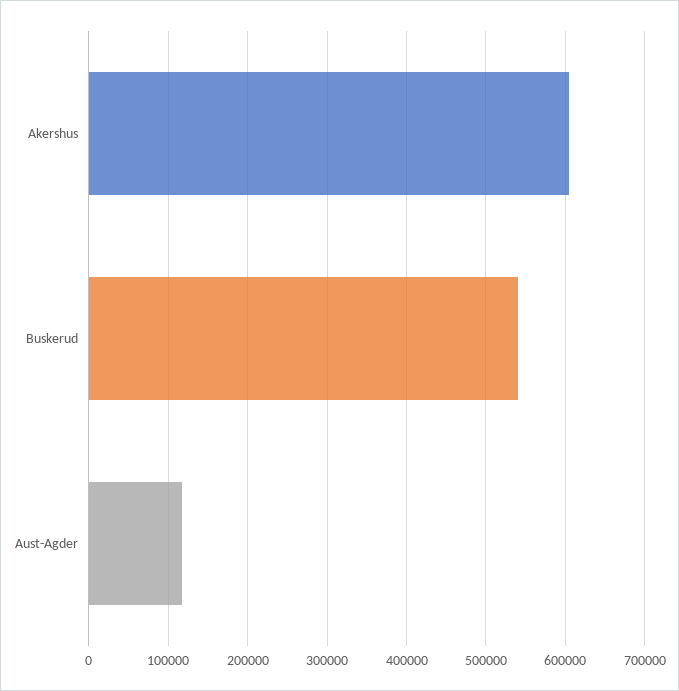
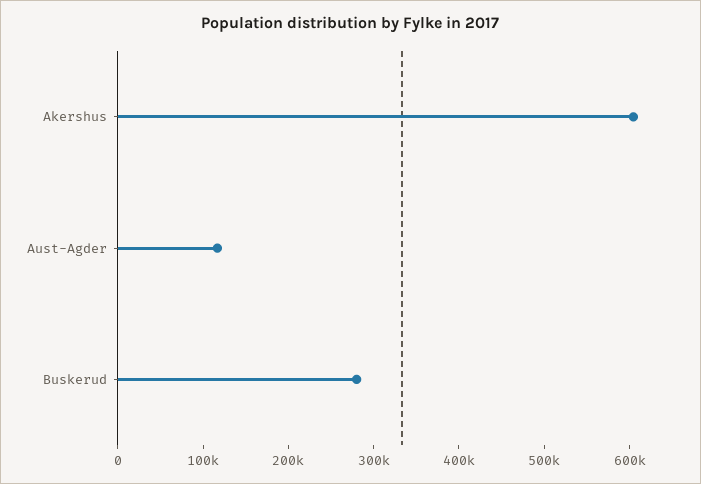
  {
    "Akershus": 600000,
-   "Buskerud": 540000,
+   "Buskerud": 280000,
    "Aust-Agder": 120000
  }

